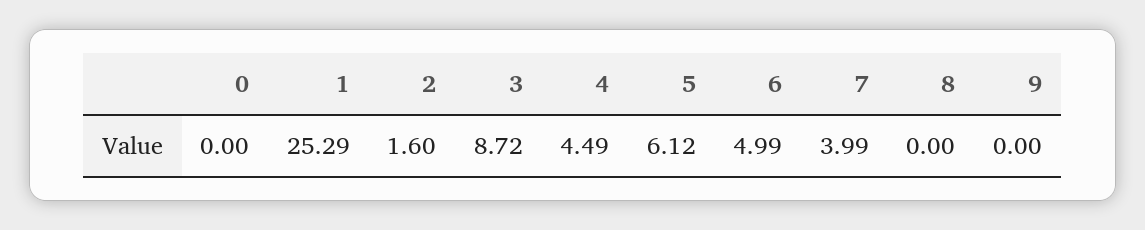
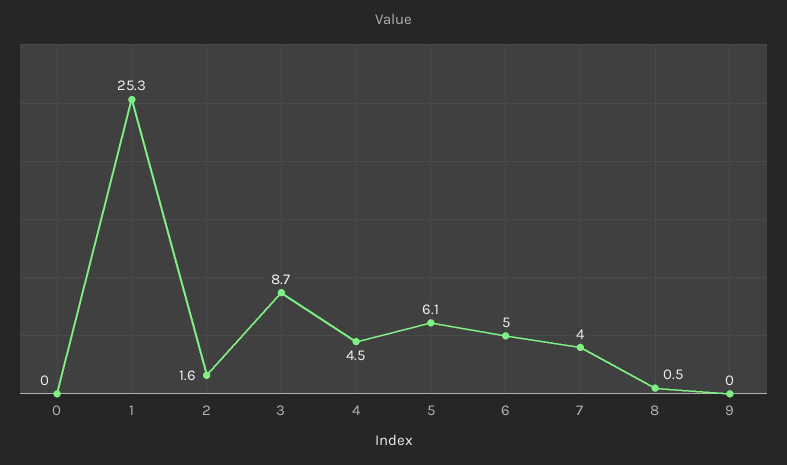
  {
    "0": 0,
    "1": 25.29,
    "2": 1.6,
    "3": 8.72,
    "4": 4.49,
    "5": 6.12,
    "6": 4.99,
    "7": 3.99,
-   "8": 0,
+   "8": 0.5,
    "9": 0
  }

